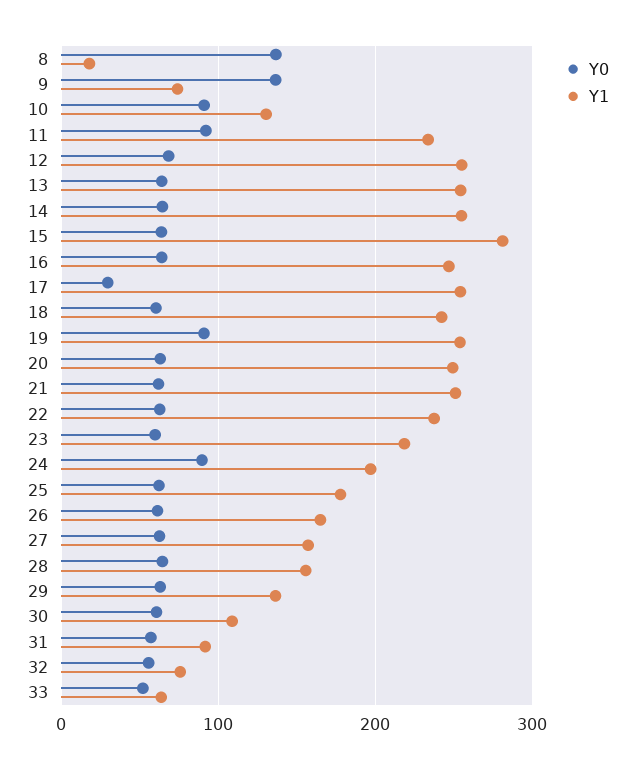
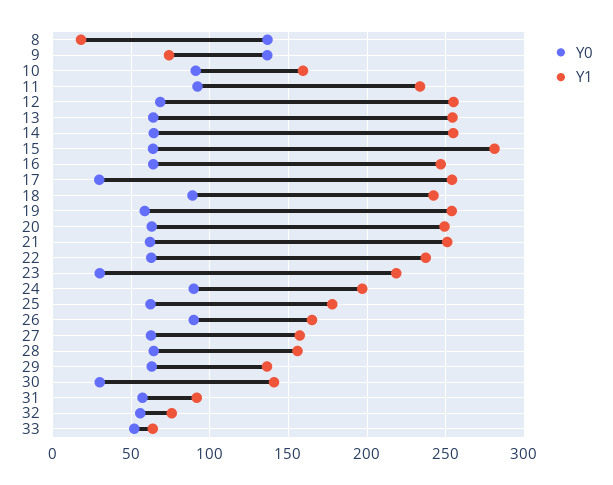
  {
    "Y0": {
      "8": 135,
      "9": 135,
      "10": 90,
      "11": 90,
      "12": 70,
      "13": 65,
      "14": 65,
      "15": 65,
      "16": 65,
      "17": 30,
-     "18": 60,
+     "18": 90,
-     "19": 90,
+     "19": 60,
      "20": 65,
      "21": 60,
      "22": 65,
-     "23": 60,
+     "23": 30,
      "24": 90,
      "25": 60,
-     "26": 60,
+     "26": 90,
      "27": 65,
      "28": 65,
      "29": 65,
-     "30": 60,
+     "30": 30,
      "31": 55,
      "32": 55,
      "33": 50
    },
    "Y1": {
      "8": 20,
      "9": 75,
-     "10": 130,
+     "10": 160,
      "11": 235,
      "12": 255,
      "13": 255,
      "14": 255,
      "15": 280,
      "16": 245,
      "17": 255,
      "18": 240,
      "19": 255,
      "20": 250,
      "21": 250,
      "22": 235,
      "23": 220,
      "24": 195,
      "25": 180,
      "26": 165,
      "27": 155,
      "28": 155,
      "29": 135,
-     "30": 110,
+     "30": 140,
      "31": 90,
      "32": 75,
      "33": 65
    }
  }

